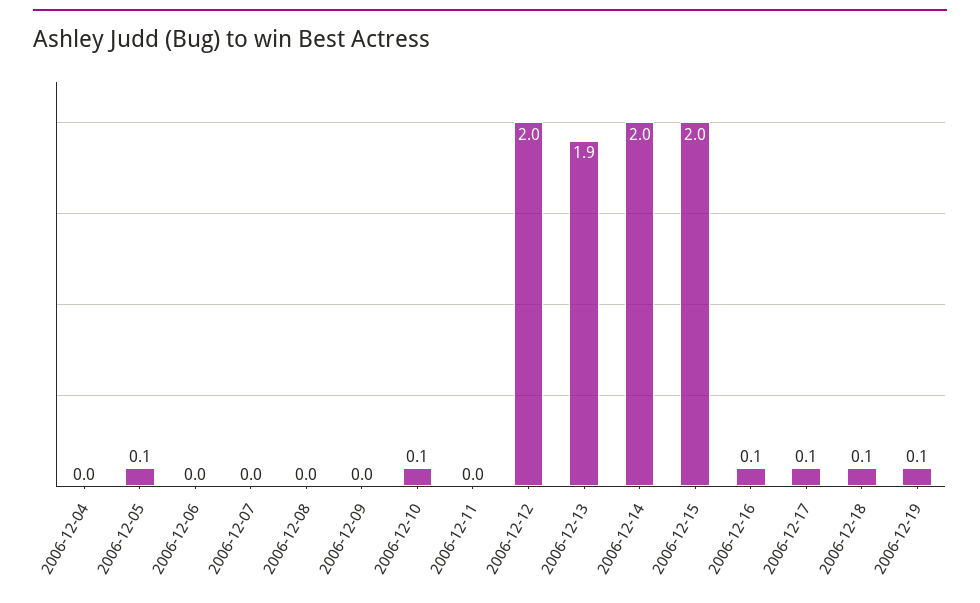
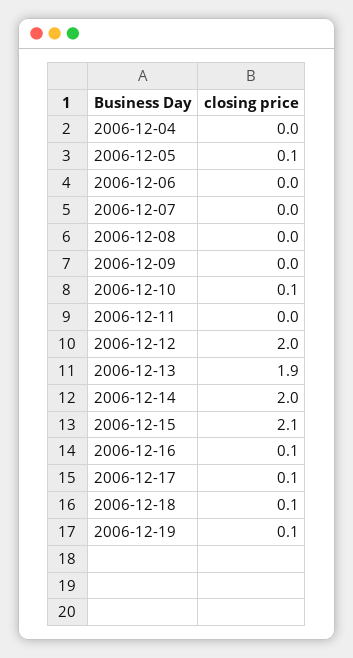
  {
    "2006-12-04": 0,
    "2006-12-05": 0.1,
    "2006-12-06": 0,
    "2006-12-07": 0,
    "2006-12-08": 0,
    "2006-12-09": 0,
    "2006-12-10": 0.1,
    "2006-12-11": 0,
    "2006-12-12": 2,
    "2006-12-13": 1.9,
    "2006-12-14": 2,
-   "2006-12-15": 2,
+   "2006-12-15": 2.1,
    "2006-12-16": 0.1,
    "2006-12-17": 0.1,
    "2006-12-18": 0.1,
    "2006-12-19": 0.1
  }

